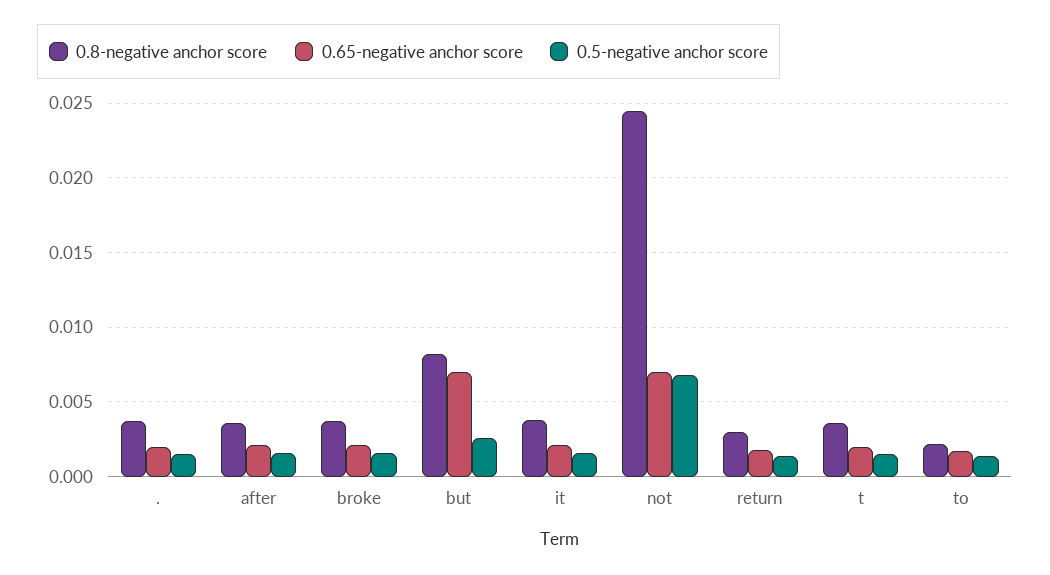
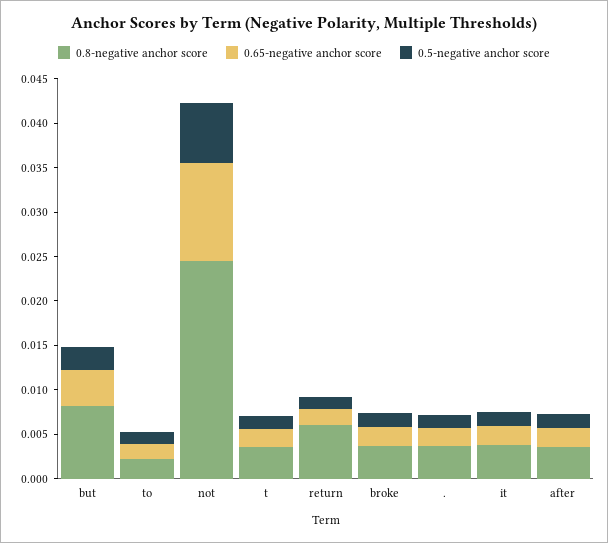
  {
    "0.8-negative anchor score": {
      ".": 0.0035,
      "after": 0.0035,
      "broke": 0.0035,
      "but": 0.008,
      "it": 0.004,
      "not": 0.0245,
-     "return": 0.003,
+     "return": 0.006,
      "t": 0.0035,
      "to": 0.002
    },
    "0.65-negative anchor score": {
      ".": 0.002,
      "after": 0.002,
      "broke": 0.002,
-     "but": 0.007,
+     "but": 0.004,
      "it": 0.002,
-     "not": 0.007,
+     "not": 0.011,
      "return": 0.002,
      "t": 0.002,
      "to": 0.0015
    },
    "0.5-negative anchor score": {
      ".": 0.0015,
      "after": 0.0015,
      "broke": 0.0015,
      "but": 0.0025,
      "it": 0.0015,
      "not": 0.007,
      "return": 0.0015,
      "t": 0.0015,
      "to": 0.0015
    }
  }

